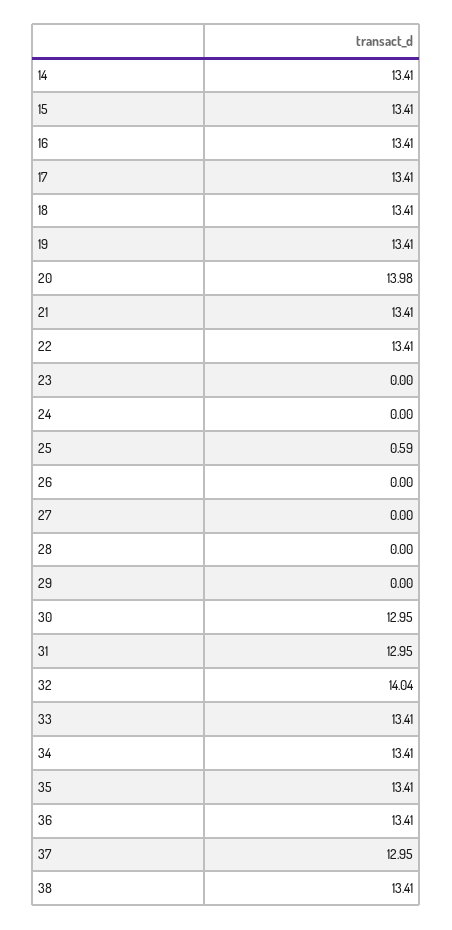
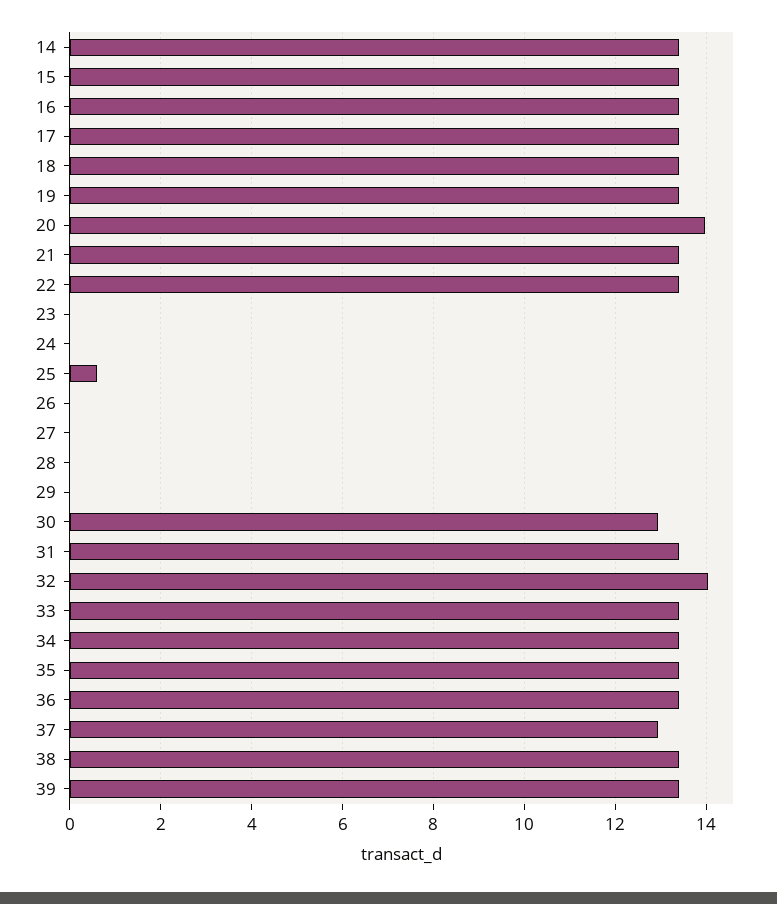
  {
    "14": 13.41,
    "15": 13.41,
    "16": 13.41,
    "17": 13.41,
    "18": 13.41,
    "19": 13.41,
    "20": 13.98,
    "21": 13.41,
    "22": 13.41,
    "23": 0,
    "24": 0,
    "25": 0.59,
    "26": 0,
    "27": 0,
    "28": 0,
    "29": 0,
    "30": 12.95,
-   "31": 12.95,
+   "31": 13.4,
    "32": 14.04,
    "33": 13.41,
    "34": 13.41,
    "35": 13.41,
    "36": 13.41,
    "37": 12.95,
-   "38": 13.41
+   "38": 13.41,
+   "39": 13.4
  }

